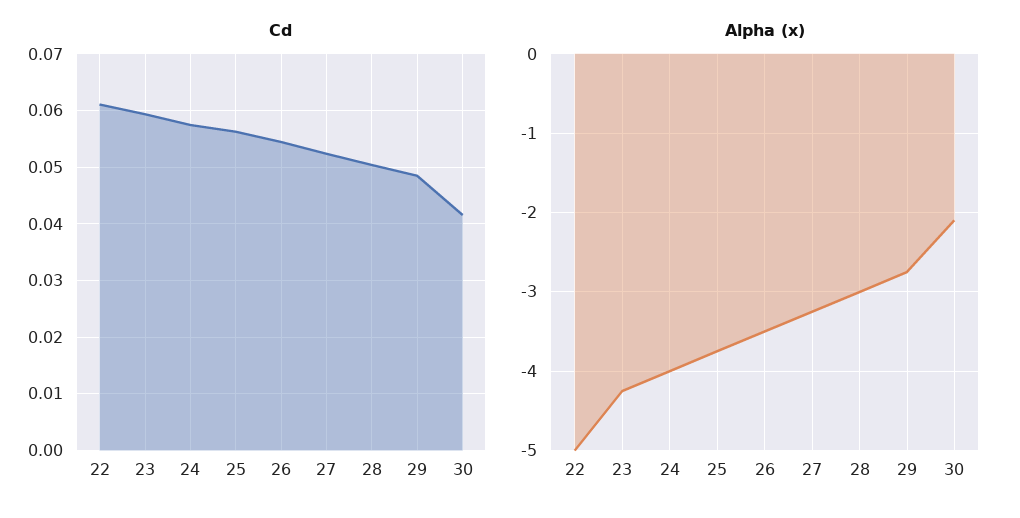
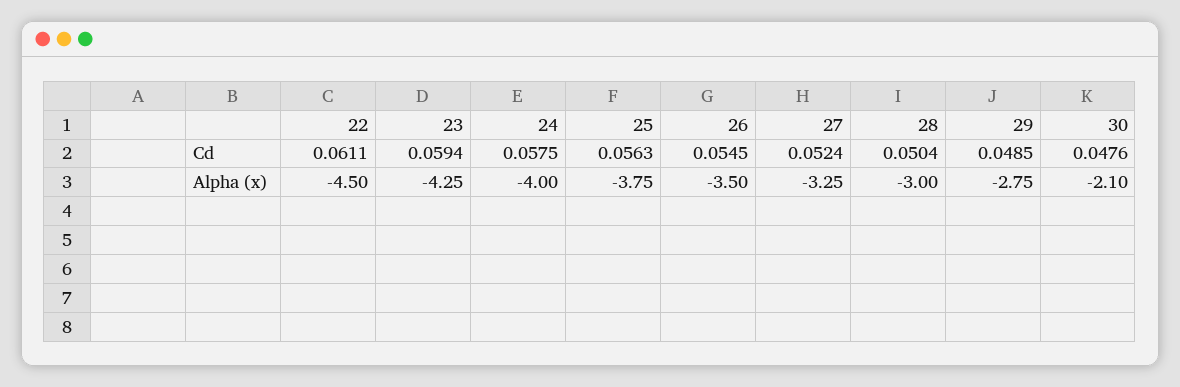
  {
    "Cd": {
      "22": 0.0611,
      "23": 0.0594,
      "24": 0.0575,
      "25": 0.0563,
      "26": 0.0545,
      "27": 0.0524,
      "28": 0.0504,
      "29": 0.0485,
-     "30": 0.042
+     "30": 0.0476
    },
    "Alpha (x)": {
-     "22": -5,
+     "22": -4.5,
      "23": -4.25,
      "24": -4,
      "25": -3.75,
      "26": -3.5,
      "27": -3.25,
      "28": -3,
      "29": -2.75,
      "30": -2.1
    }
  }

